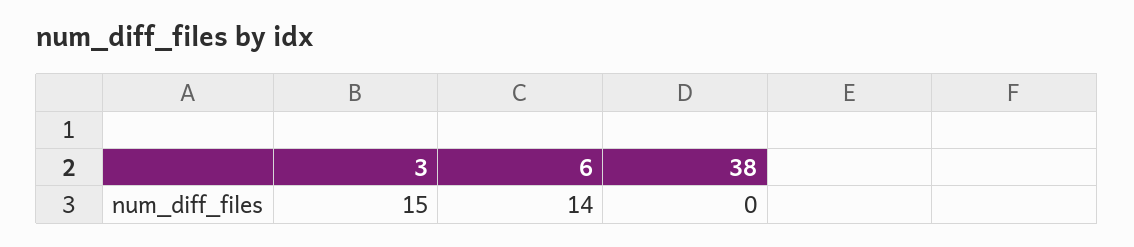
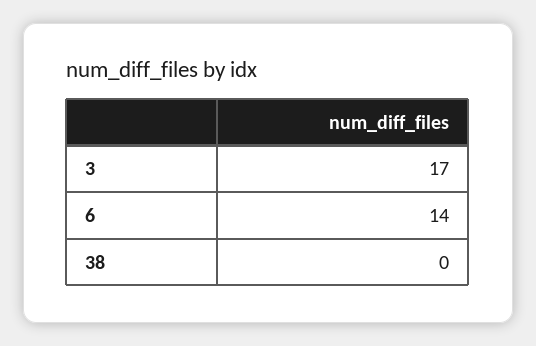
  {
-   "3": 15,
+   "3": 17,
    "6": 14,
    "38": 0
  }

